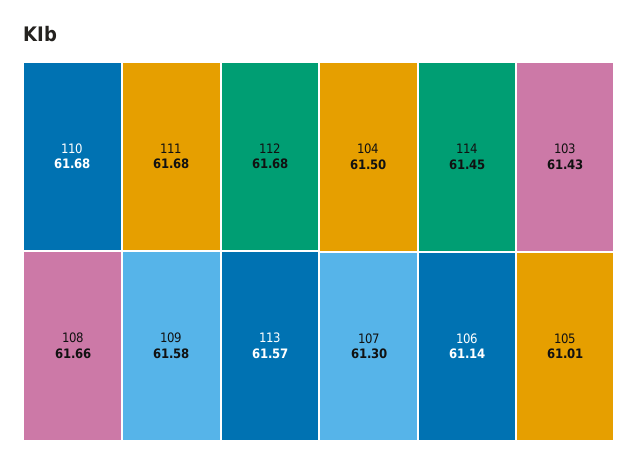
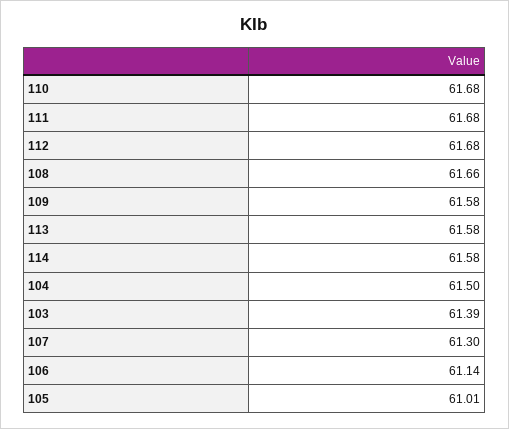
  {
    "110": 61.68,
    "111": 61.68,
    "112": 61.68,
    "108": 61.66,
    "109": 61.58,
-   "113": 61.57,
+   "113": 61.58,
    "104": 61.5,
-   "114": 61.45,
+   "114": 61.58,
-   "103": 61.43,
+   "103": 61.39,
    "107": 61.3,
    "106": 61.14,
    "105": 61.01
  }

